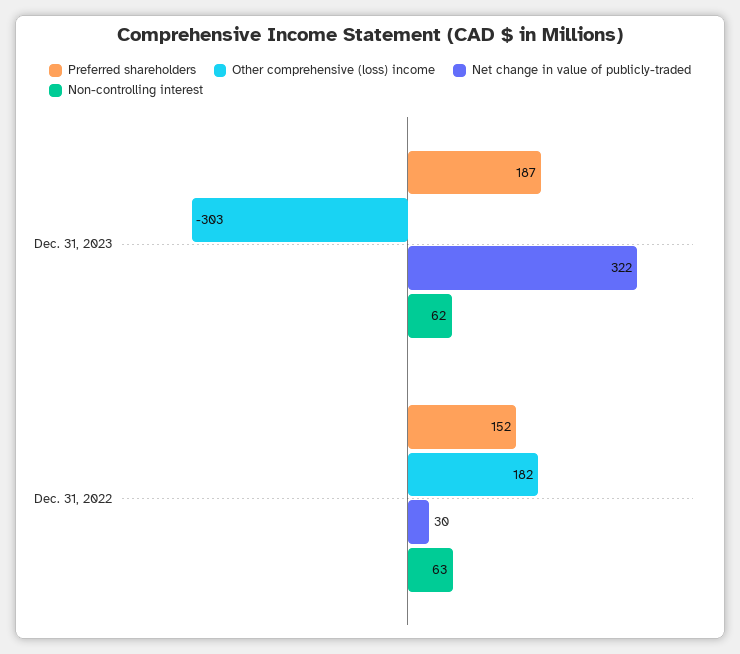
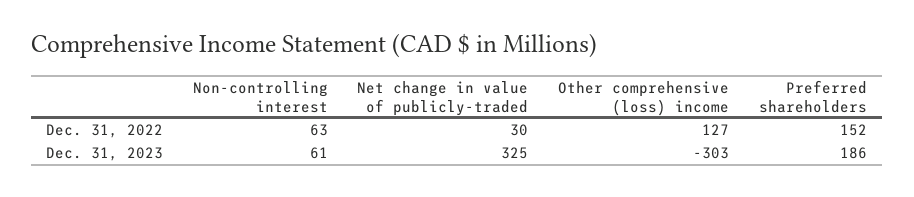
  {
    "Preferred shareholders": {
-     "Dec. 31, 2023": 187,
+     "Dec. 31, 2023": 186,
      "Dec. 31, 2022": 152
    },
    "Other comprehensive (loss) income": {
      "Dec. 31, 2023": -303,
-     "Dec. 31, 2022": 182
+     "Dec. 31, 2022": 127
    },
    "Net change in value of publicly-traded": {
-     "Dec. 31, 2023": 322,
+     "Dec. 31, 2023": 325,
      "Dec. 31, 2022": 30
    },
    "Non-controlling interest": {
-     "Dec. 31, 2023": 62,
+     "Dec. 31, 2023": 61,
      "Dec. 31, 2022": 63
    }
  }

